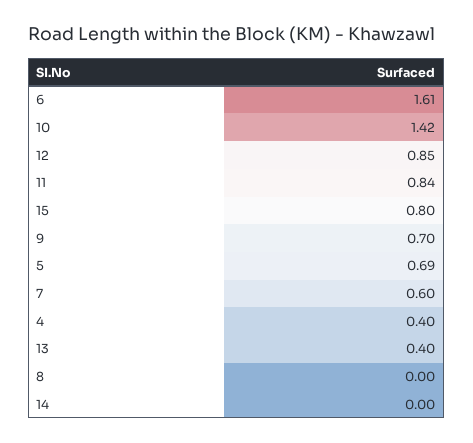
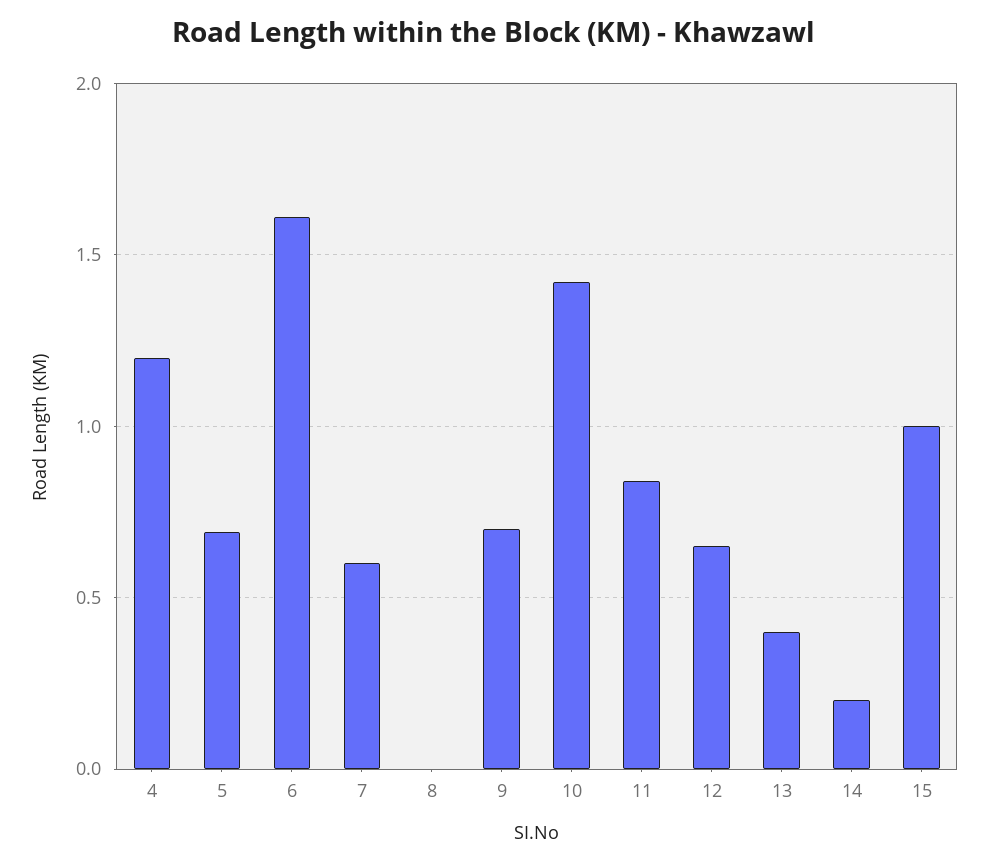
  {
    "6": 1.61,
    "10": 1.42,
-   "12": 0.85,
+   "12": 0.65,
    "11": 0.84,
-   "15": 0.8,
+   "15": 1,
    "9": 0.7,
    "5": 0.69,
    "7": 0.6,
-   "4": 0.4,
+   "4": 1.2,
    "13": 0.4,
    "8": 0,
-   "14": 0
+   "14": 0.2
  }

